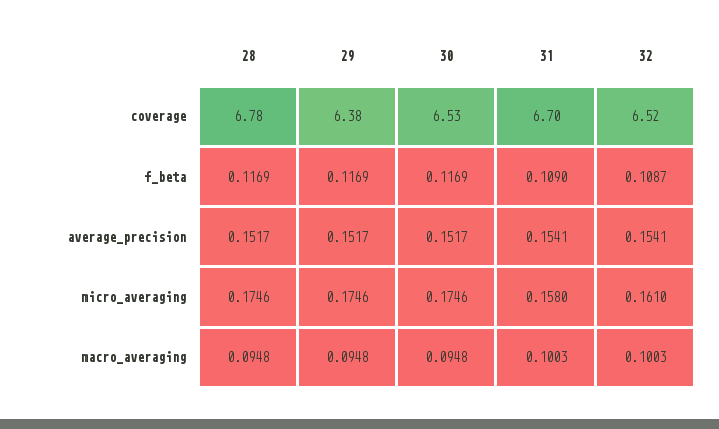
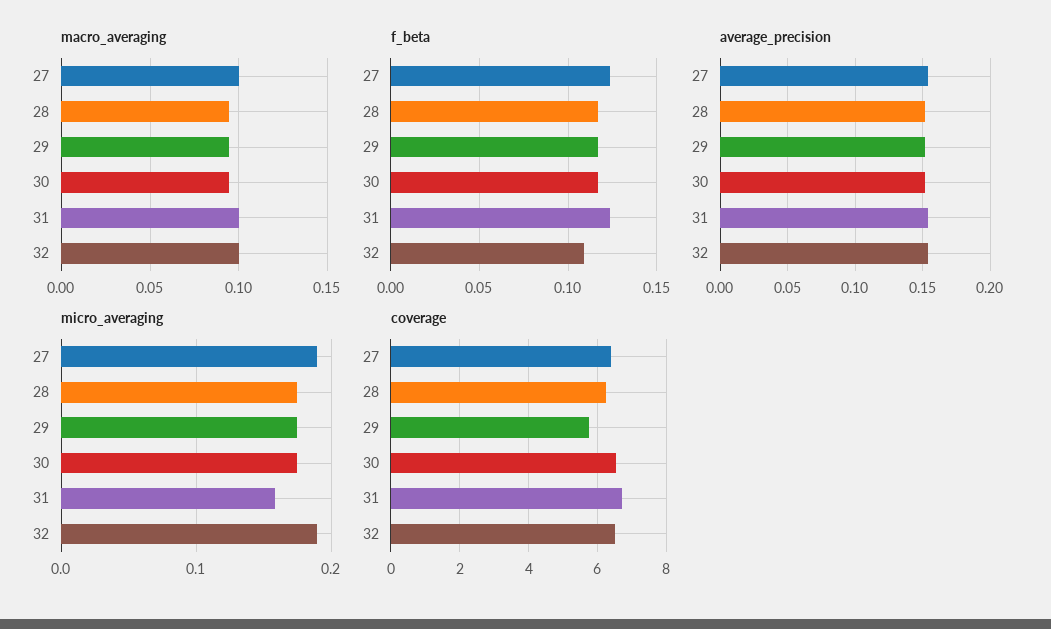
  {
    "coverage": {
-     "28": 6.78,
+     "28": 6.2,
-     "29": 6.38,
+     "29": 5.8,
      "30": 6.53,
      "31": 6.7,
-     "32": 6.52
+     "32": 6.52,
+     "27": 6.4
    },
    "f_beta": {
      "28": 0.1169,
      "29": 0.1169,
      "30": 0.1169,
-     "31": 0.109,
+     "31": 0.125,
-     "32": 0.1087
+     "32": 0.1087,
+     "27": 0.125
    },
    "average_precision": {
      "28": 0.1517,
      "29": 0.1517,
      "30": 0.1517,
      "31": 0.1541,
-     "32": 0.1541
+     "32": 0.1541,
+     "27": 0.155
    },
    "micro_averaging": {
      "28": 0.1746,
      "29": 0.1746,
      "30": 0.1746,
      "31": 0.158,
-     "32": 0.161
+     "32": 0.19,
+     "27": 0.19
    },
    "macro_averaging": {
      "28": 0.0948,
      "29": 0.0948,
      "30": 0.0948,
      "31": 0.1003,
-     "32": 0.1003
+     "32": 0.1003,
+     "27": 0.1
    }
  }

